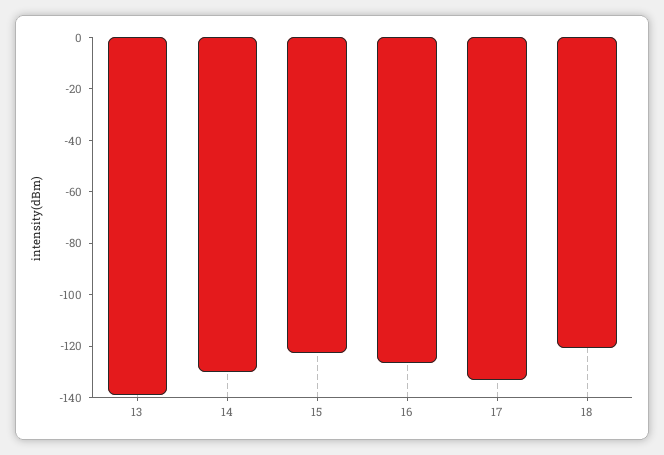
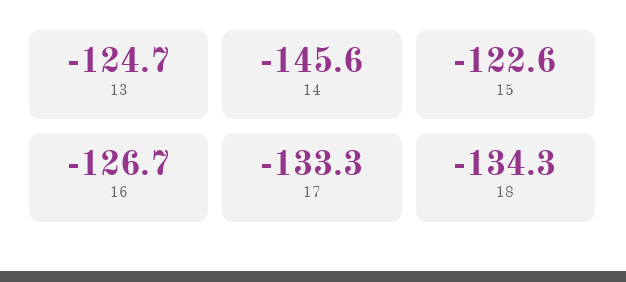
  {
-   "13": -140,
+   "13": -124.7,
-   "14": -130,
+   "14": -145.6,
    "15": -122.6,
    "16": -126.7,
    "17": -133.3,
-   "18": -120
+   "18": -134.3
  }

